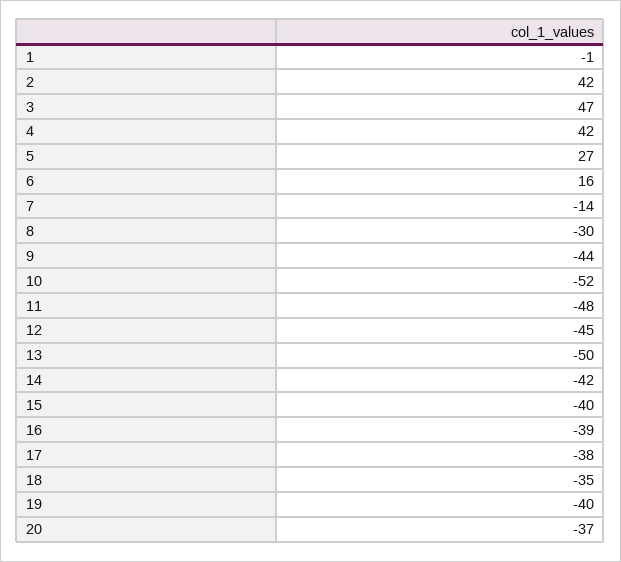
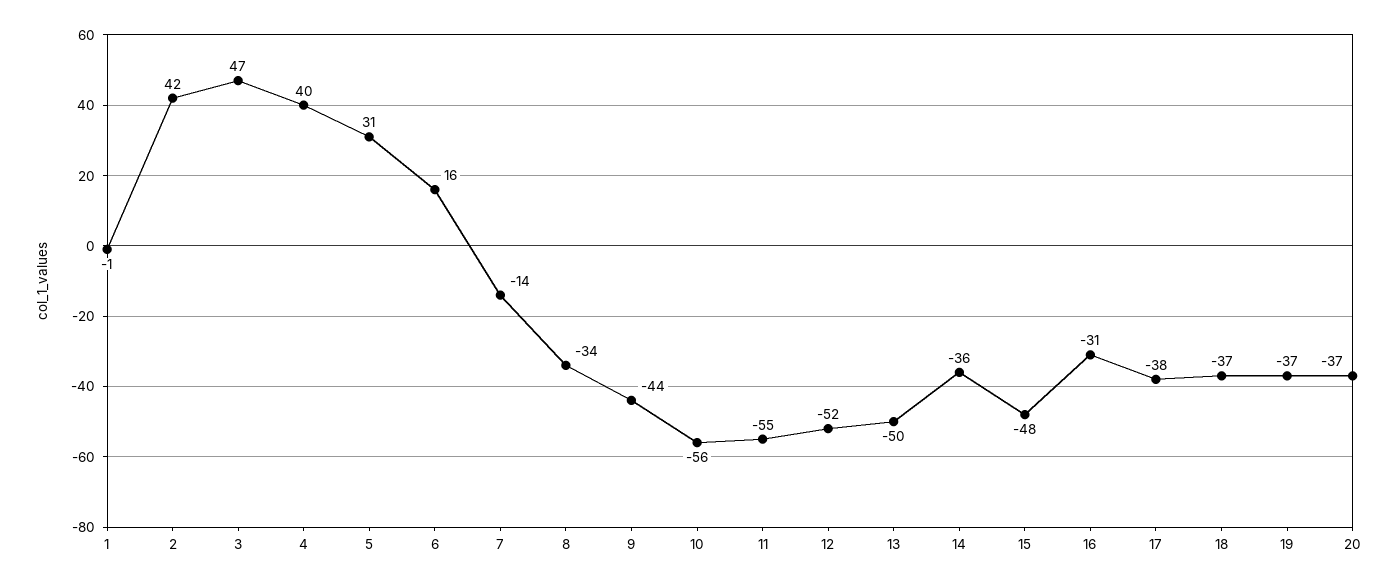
  {
    "1": -1,
    "2": 42,
    "3": 47,
-   "4": 42,
+   "4": 40,
-   "5": 27,
+   "5": 31,
    "6": 16,
    "7": -14,
-   "8": -30,
+   "8": -34,
    "9": -44,
-   "10": -52,
+   "10": -56,
-   "11": -48,
+   "11": -55,
-   "12": -45,
+   "12": -52,
    "13": -50,
-   "14": -42,
+   "14": -36,
-   "15": -40,
+   "15": -48,
-   "16": -39,
+   "16": -31,
    "17": -38,
-   "18": -35,
+   "18": -37,
-   "19": -40,
+   "19": -37,
    "20": -37
  }

